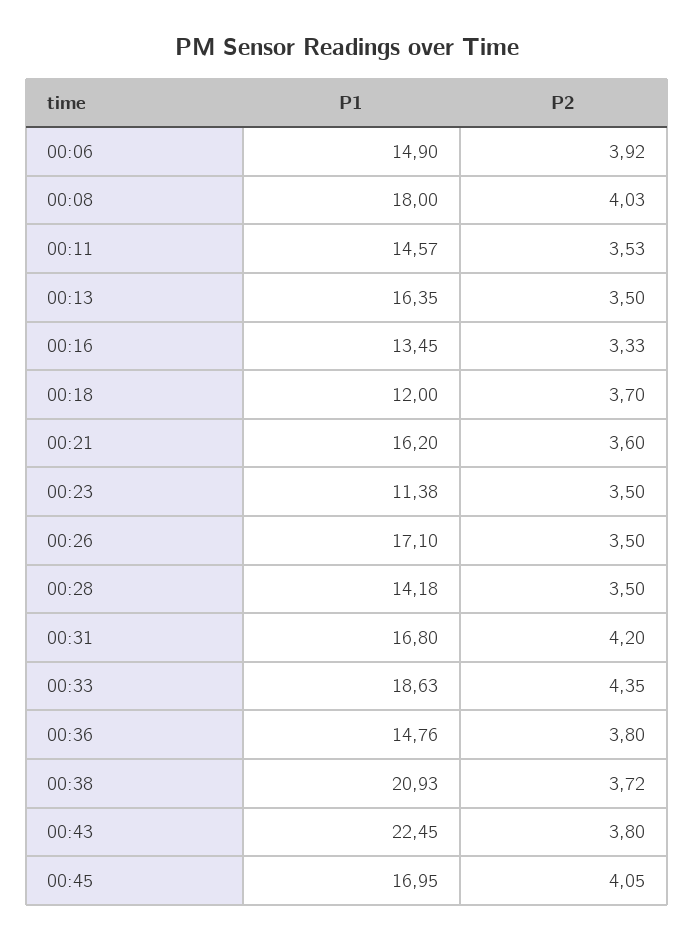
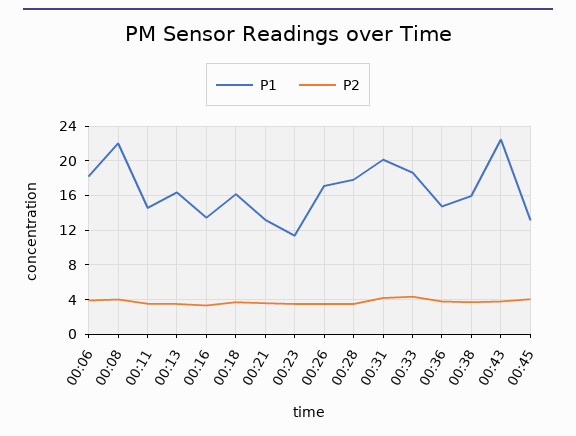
  {
    "P1": {
-     "00:06": 14.9,
+     "00:06": 18,
-     "00:08": 18,
+     "00:08": 22,
      "00:11": 14.57,
      "00:13": 16.35,
      "00:16": 13.45,
-     "00:18": 12,
+     "00:18": 16,
-     "00:21": 16.2,
+     "00:21": 13,
      "00:23": 11.38,
      "00:26": 17.1,
-     "00:28": 14.18,
+     "00:28": 18,
-     "00:31": 16.8,
+     "00:31": 20,
      "00:33": 18.63,
      "00:36": 14.76,
-     "00:38": 20.93,
+     "00:38": 16,
      "00:43": 22.45,
-     "00:45": 16.95
+     "00:45": 13
    },
    "P2": {
      "00:06": 3.92,
      "00:08": 4.03,
      "00:11": 3.53,
      "00:13": 3.5,
      "00:16": 3.33,
      "00:18": 3.7,
      "00:21": 3.6,
      "00:23": 3.5,
      "00:26": 3.5,
      "00:28": 3.5,
      "00:31": 4.2,
      "00:33": 4.35,
      "00:36": 3.8,
      "00:38": 3.72,
      "00:43": 3.8,
      "00:45": 4.05
    }
  }

